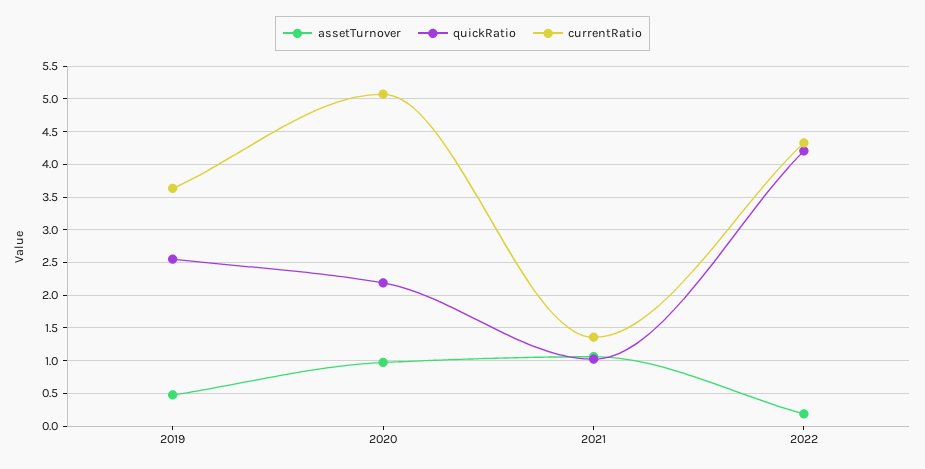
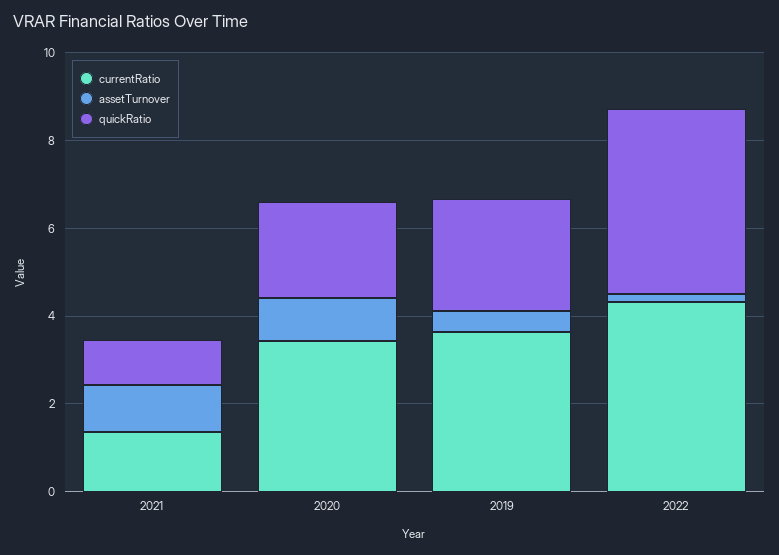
  {
    "assetTurnover": {
      "2019": 0.5,
      "2020": 1,
      "2021": 1.1,
      "2022": 0.2
    },
    "quickRatio": {
      "2019": 2.6,
      "2020": 2.2,
      "2021": 1,
      "2022": 4.2
    },
    "currentRatio": {
      "2019": 3.6,
-     "2020": 5.1,
+     "2020": 3.5,
      "2021": 1.4,
      "2022": 4.3
    }
  }

